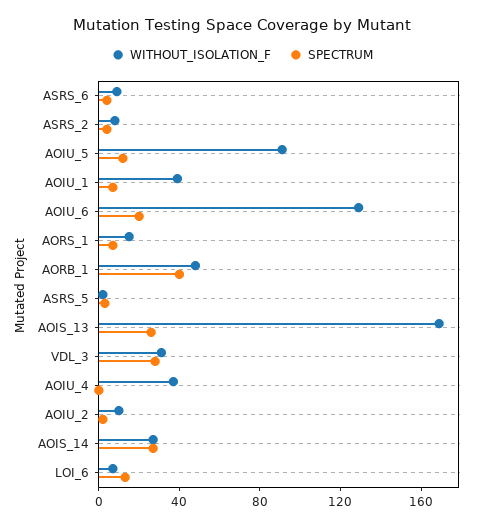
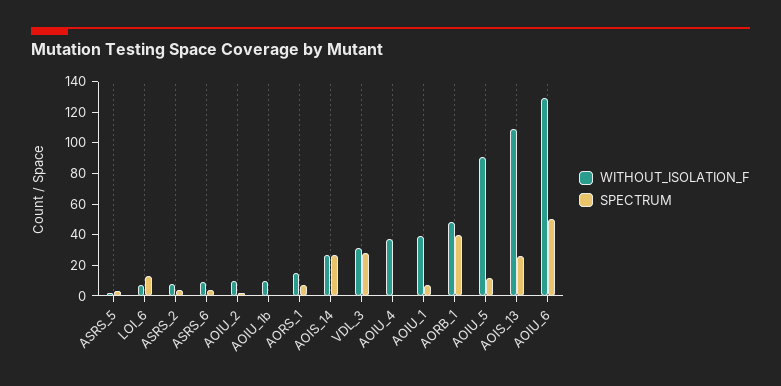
  {
    "WITHOUT_ISOLATION_F": {
      "ASRS_6": 10,
      "ASRS_2": 10,
      "AOIU_5": 90,
      "AOIU_1": 40,
      "AOIU_6": 130,
      "AORS_1": 20,
      "AORB_1": 50,
      "ASRS_5": 0,
-     "AOIS_13": 170,
+     "AOIS_13": 110,
      "VDL_3": 30,
      "AOIU_4": 40,
      "AOIU_2": 10,
      "AOIS_14": 30,
-     "LOI_6": 10
+     "LOI_6": 10,
+     "AOIU_1b": 10
    },
    "SPECTRUM": {
      "ASRS_6": 0,
      "ASRS_2": 0,
      "AOIU_5": 10,
      "AOIU_1": 10,
-     "AOIU_6": 20,
+     "AOIU_6": 50,
      "AORS_1": 10,
      "AORB_1": 40,
      "ASRS_5": 0,
      "AOIS_13": 30,
      "VDL_3": 30,
      "AOIU_4": 0,
      "AOIU_2": 0,
      "AOIS_14": 30,
-     "LOI_6": 10
+     "LOI_6": 10,
+     "AOIU_1b": 0
    }
  }

